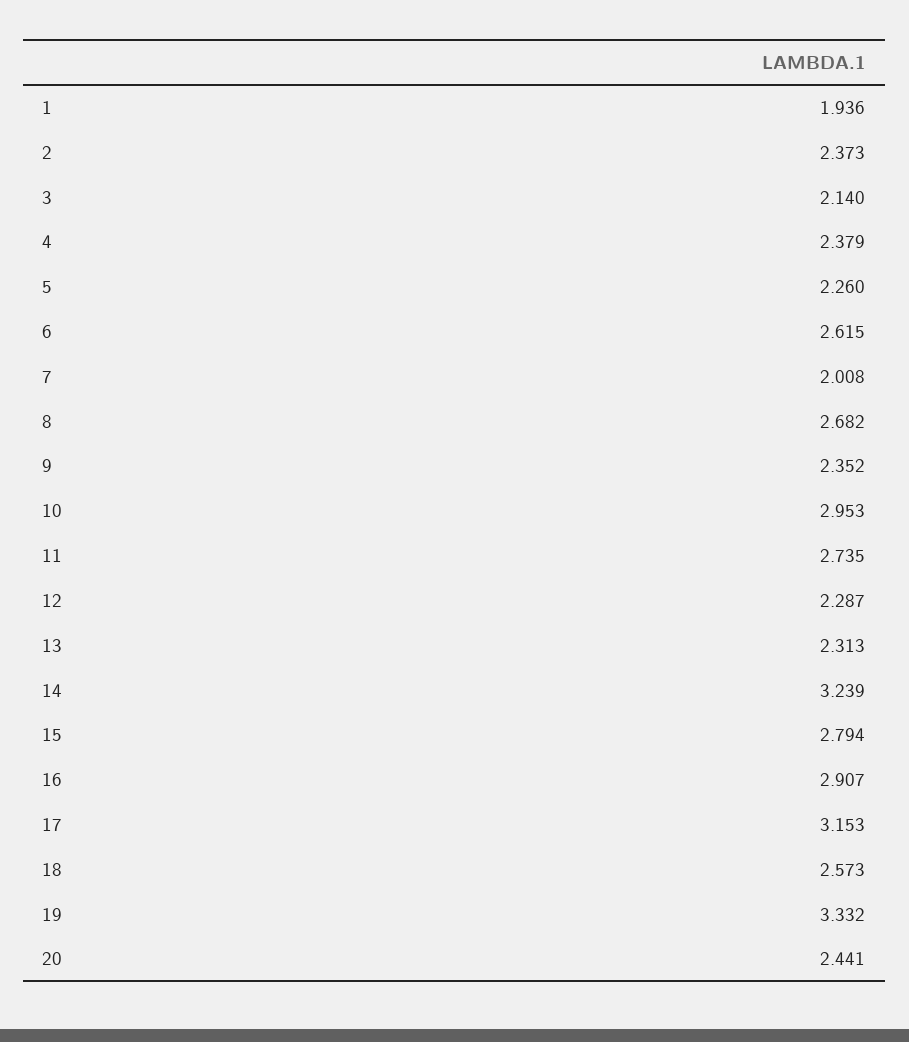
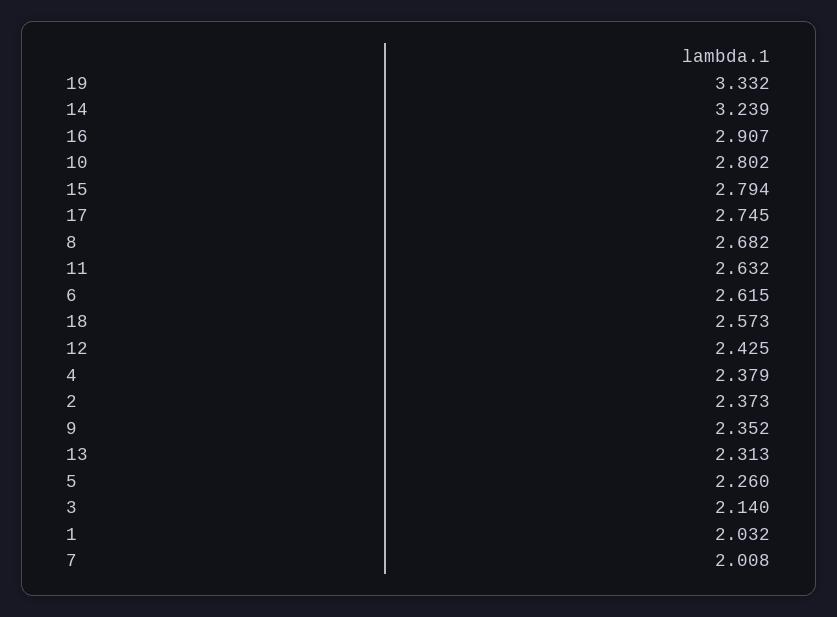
  {
-   "1": 1.936,
+   "1": 2.032,
    "2": 2.373,
    "3": 2.14,
    "4": 2.379,
    "5": 2.26,
    "6": 2.615,
    "7": 2.008,
    "8": 2.682,
    "9": 2.352,
-   "10": 2.953,
+   "10": 2.802,
-   "11": 2.735,
+   "11": 2.632,
-   "12": 2.287,
+   "12": 2.425,
    "13": 2.313,
    "14": 3.239,
    "15": 2.794,
    "16": 2.907,
-   "17": 3.153,
+   "17": 2.745,
    "18": 2.573,
-   "19": 3.332,
+   "19": 3.332
-   "20": 2.441
  }

